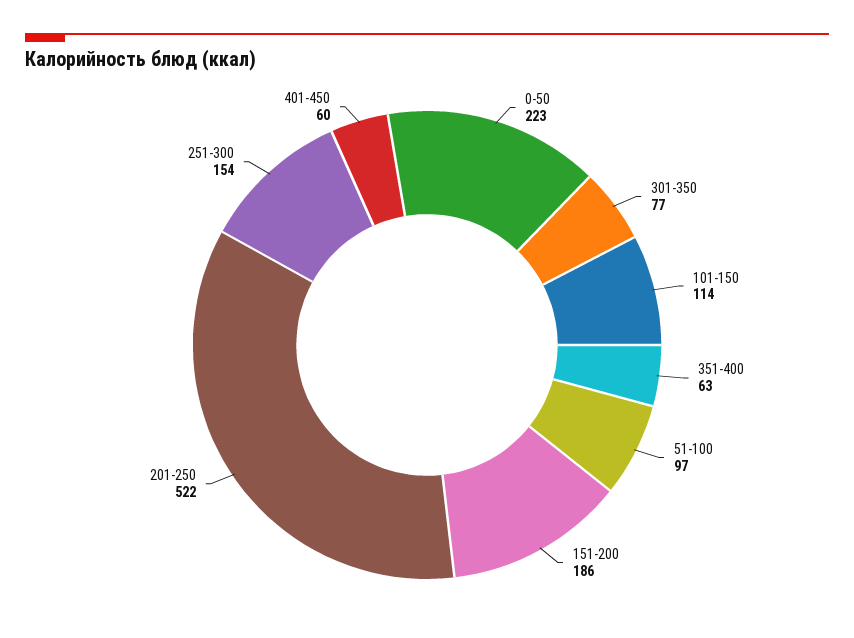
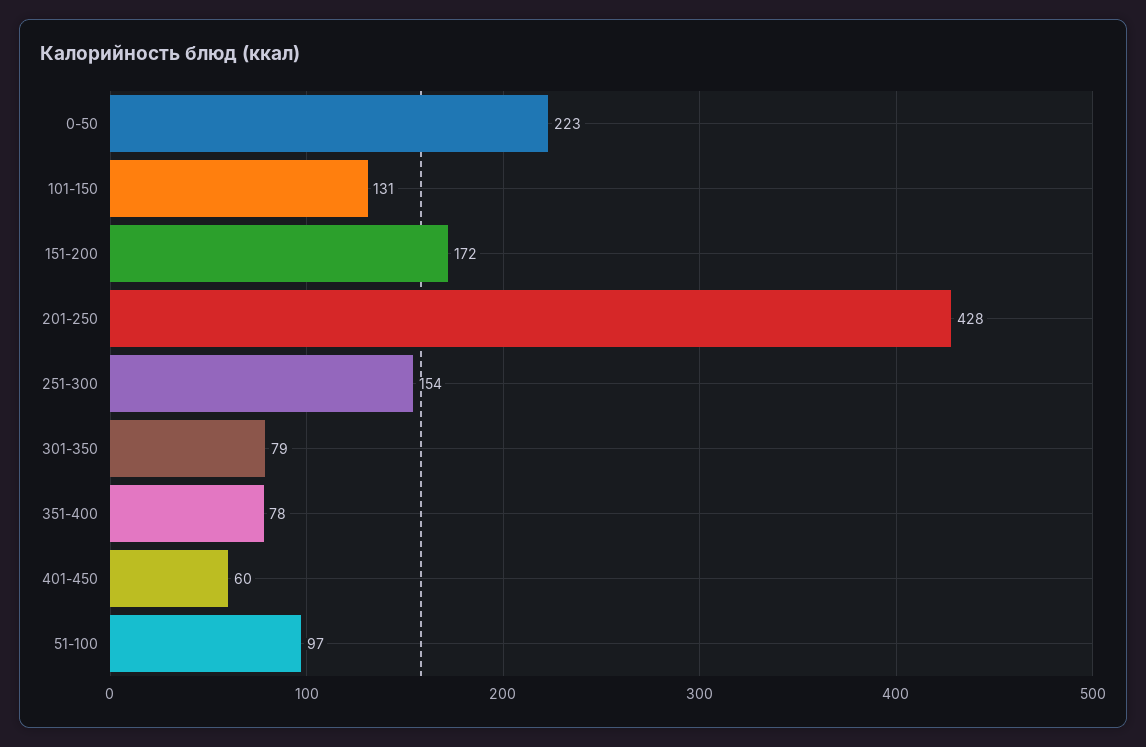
  {
    "0-50": 223,
-   "301-350": 77,
+   "301-350": 79,
-   "101-150": 114,
+   "101-150": 131,
-   "351-400": 63,
+   "351-400": 78,
    "51-100": 97,
-   "151-200": 186,
+   "151-200": 172,
-   "201-250": 522,
+   "201-250": 428,
    "251-300": 154,
    "401-450": 60
  }

